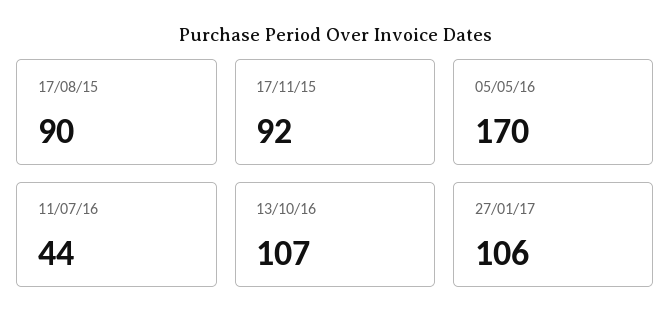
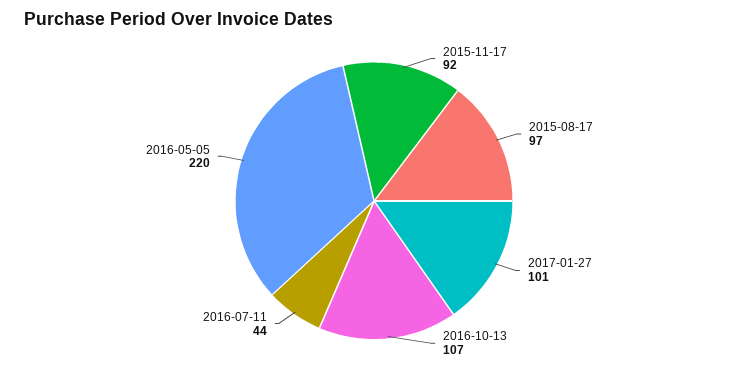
  {
-   "17/08/15": 90,
+   "17/08/15": 97,
    "17/11/15": 92,
-   "05/05/16": 170,
+   "05/05/16": 220,
    "11/07/16": 44,
    "13/10/16": 107,
-   "27/01/17": 106
+   "27/01/17": 101
  }

